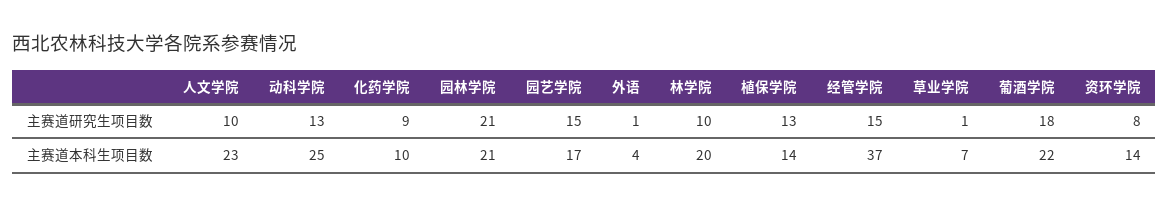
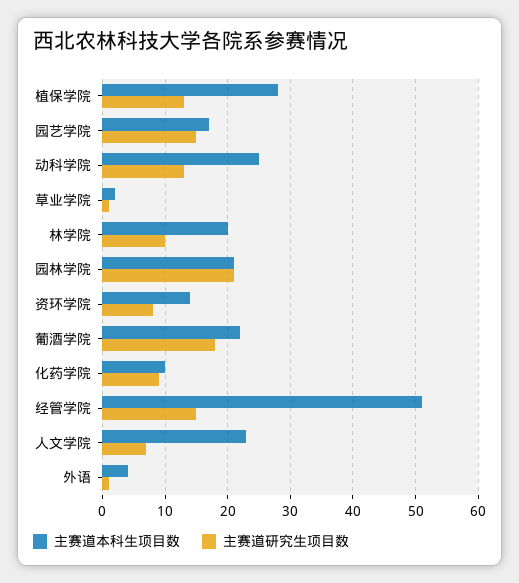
  {
    "主赛道研究生项目数": {
-     "人文学院": 10,
+     "人文学院": 7,
      "动科学院": 13,
      "化药学院": 9,
      "园林学院": 21,
      "园艺学院": 15,
      "外语": 1,
      "林学院": 10,
      "植保学院": 13,
      "经管学院": 15,
      "草业学院": 1,
      "葡酒学院": 18,
      "资环学院": 8
    },
    "主赛道本科生项目数": {
      "人文学院": 23,
      "动科学院": 25,
      "化药学院": 10,
      "园林学院": 21,
      "园艺学院": 17,
      "外语": 4,
      "林学院": 20,
-     "植保学院": 14,
+     "植保学院": 28,
-     "经管学院": 37,
+     "经管学院": 51,
-     "草业学院": 7,
+     "草业学院": 2,
      "葡酒学院": 22,
      "资环学院": 14
    }
  }

